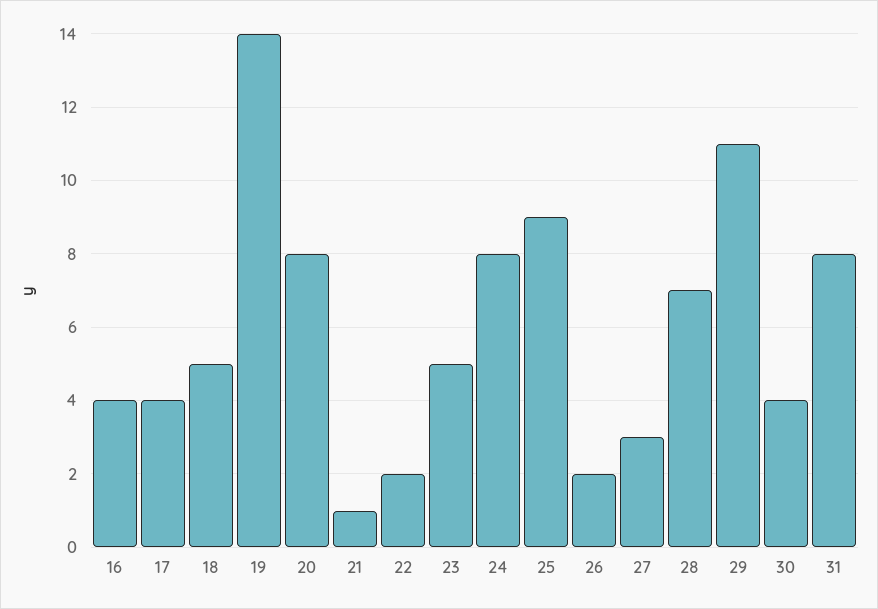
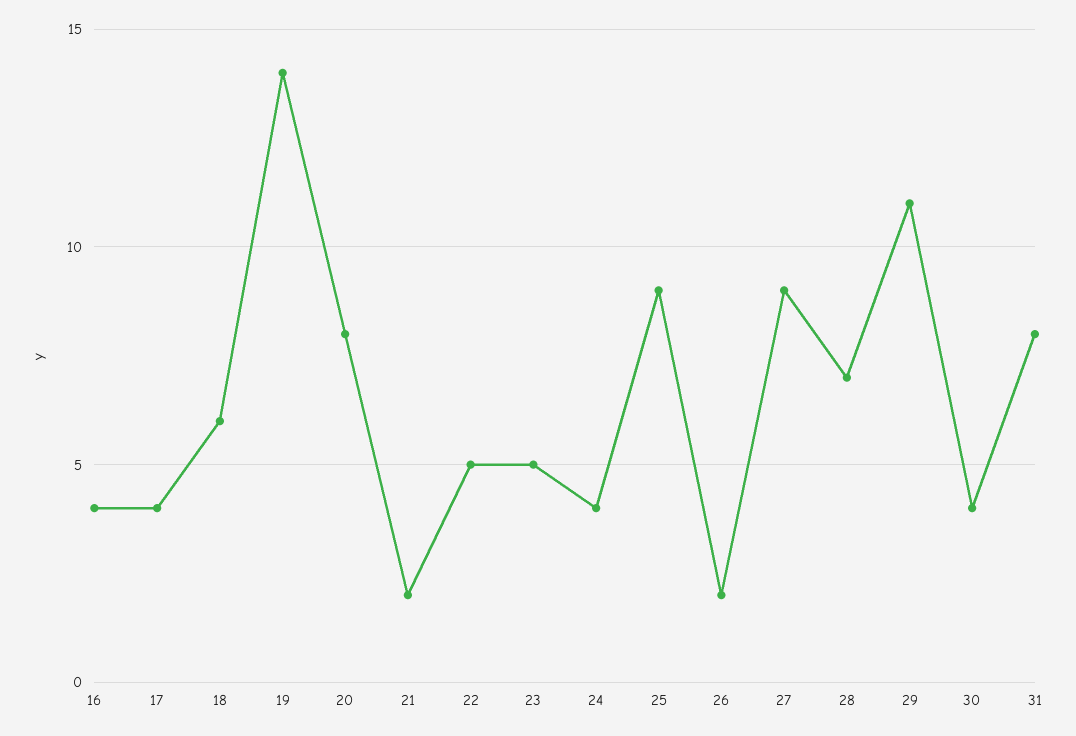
  {
    "16": 4,
    "17": 4,
-   "18": 5,
+   "18": 6,
    "19": 14,
    "20": 8,
-   "21": 1,
+   "21": 2,
-   "22": 2,
+   "22": 5,
    "23": 5,
-   "24": 8,
+   "24": 4,
    "25": 9,
    "26": 2,
-   "27": 3,
+   "27": 9,
    "28": 7,
    "29": 11,
    "30": 4,
    "31": 8
  }

